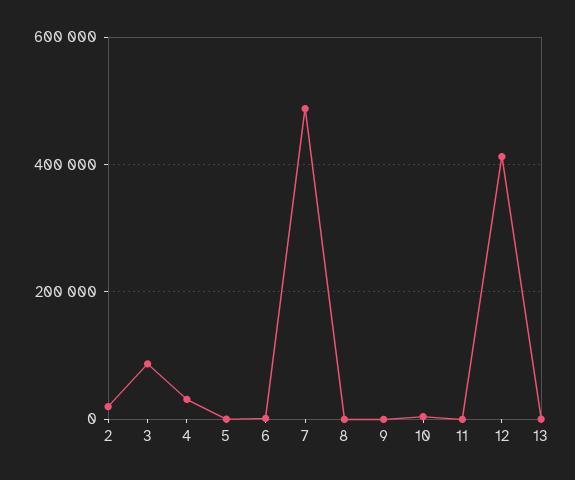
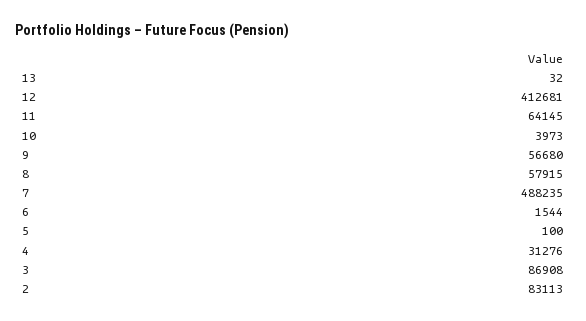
  {
-   "2": 20000,
+   "2": 83113,
    "3": 86908,
    "4": 31276,
    "5": 100,
    "6": 1544,
    "7": 488235,
-   "8": 0,
+   "8": 57915,
-   "9": 0,
+   "9": 56680,
    "10": 3973,
-   "11": 0,
+   "11": 64145,
    "12": 412681,
    "13": 32
  }

